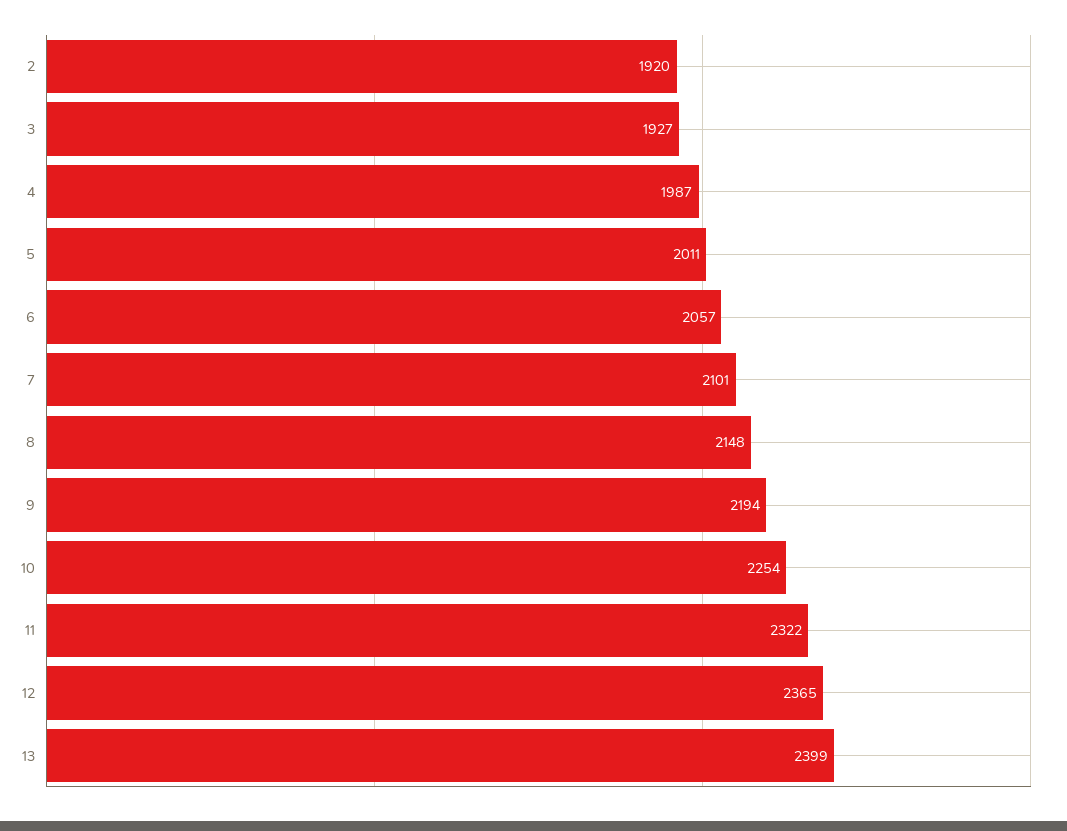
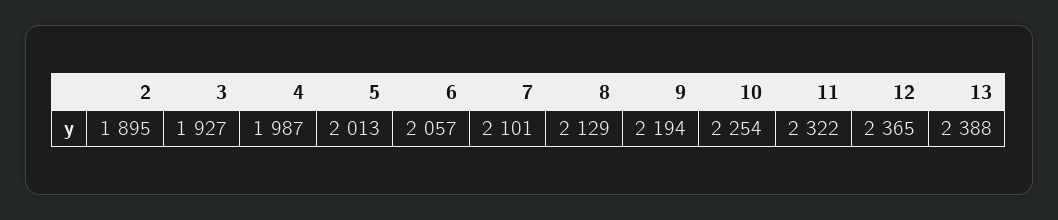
  {
-   "2": 1920,
+   "2": 1895,
    "3": 1927,
    "4": 1987,
-   "5": 2011,
+   "5": 2013,
    "6": 2057,
    "7": 2101,
-   "8": 2148,
+   "8": 2129,
    "9": 2194,
    "10": 2254,
    "11": 2322,
    "12": 2365,
-   "13": 2399
+   "13": 2388
  }

